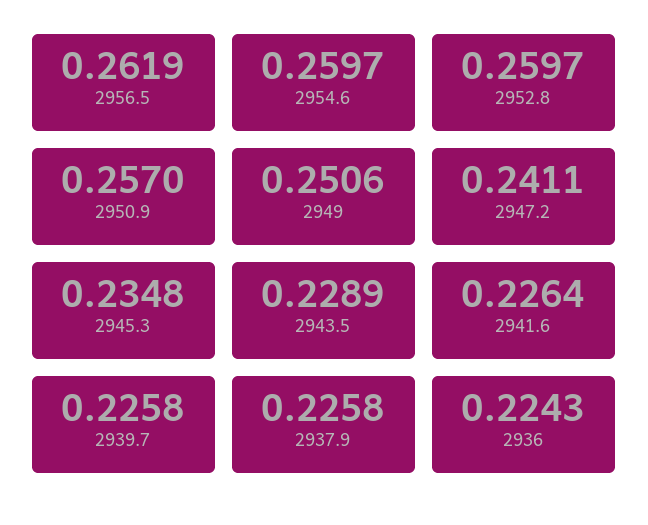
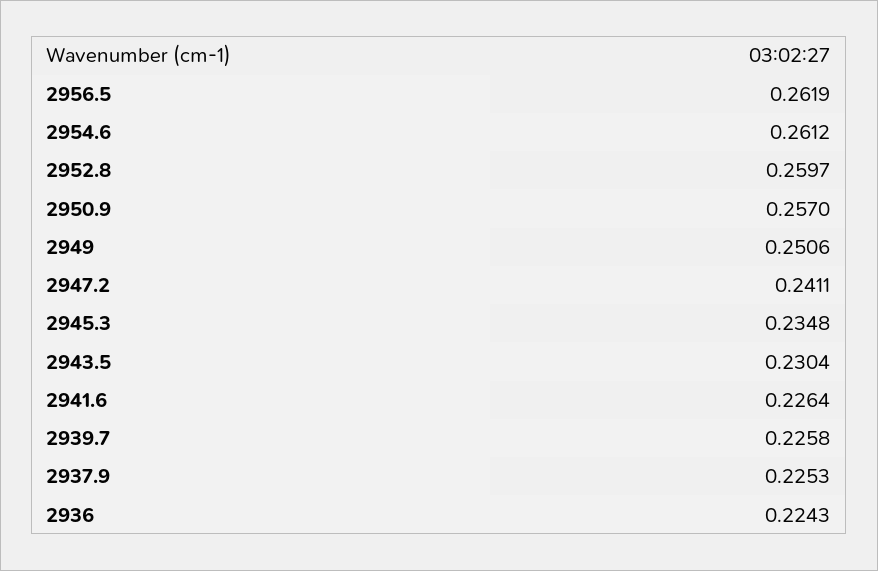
  {
    "2956.5": 0.2619,
-   "2954.6": 0.2597,
+   "2954.6": 0.2612,
    "2952.8": 0.2597,
    "2950.9": 0.257,
    "2949": 0.2506,
    "2947.2": 0.2411,
    "2945.3": 0.2348,
-   "2943.5": 0.2289,
+   "2943.5": 0.2304,
    "2941.6": 0.2264,
    "2939.7": 0.2258,
-   "2937.9": 0.2258,
+   "2937.9": 0.2253,
    "2936": 0.2243
  }

